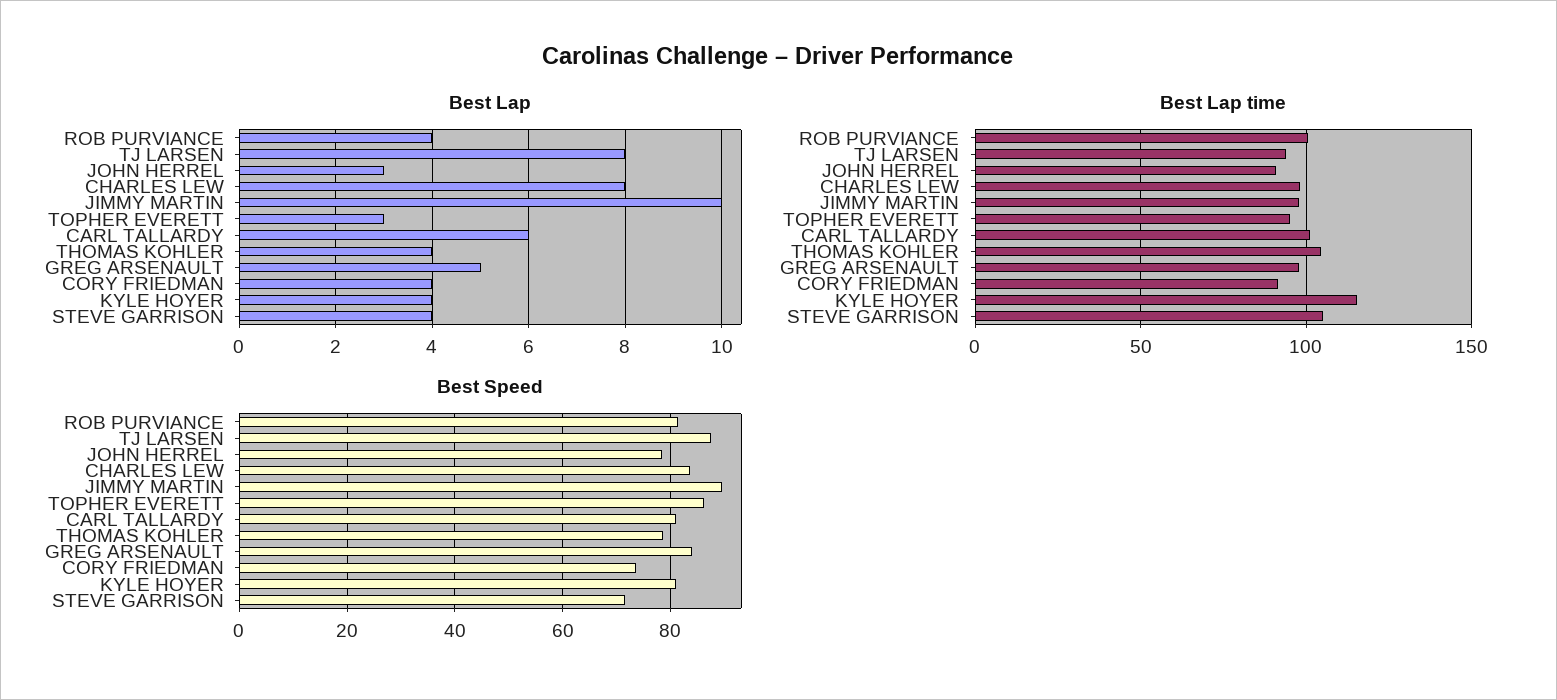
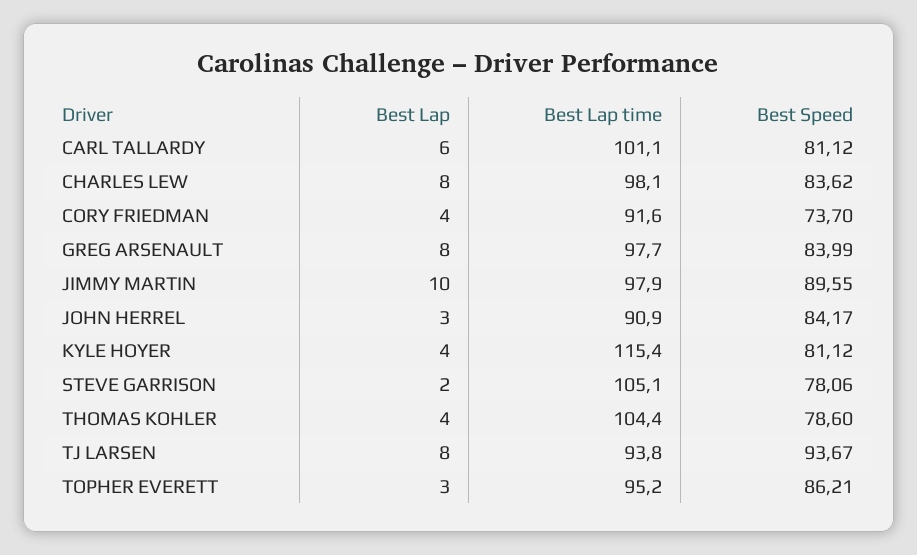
  {
    "Best Lap": {
-     "ROB PURVIANCE": 4,
      "TJ LARSEN": 8,
      "JOHN HERREL": 3,
      "CHARLES LEW": 8,
      "JIMMY MARTIN": 10,
      "TOPHER EVERETT": 3,
      "CARL TALLARDY": 6,
      "THOMAS KOHLER": 4,
-     "GREG ARSENAULT": 5,
+     "GREG ARSENAULT": 8,
      "CORY FRIEDMAN": 4,
      "KYLE HOYER": 4,
-     "STEVE GARRISON": 4
+     "STEVE GARRISON": 2
    },
    "Best Lap time": {
-     "ROB PURVIANCE": 100,
      "TJ LARSEN": 93.8,
      "JOHN HERREL": 90.9,
      "CHARLES LEW": 98.1,
      "JIMMY MARTIN": 97.9,
      "TOPHER EVERETT": 95.2,
      "CARL TALLARDY": 101.1,
      "THOMAS KOHLER": 104.4,
      "GREG ARSENAULT": 97.7,
      "CORY FRIEDMAN": 91.6,
      "KYLE HOYER": 115.4,
      "STEVE GARRISON": 105.1
    },
    "Best Speed": {
-     "ROB PURVIANCE": 82,
-     "TJ LARSEN": 88,
+     "TJ LARSEN": 93.67,
-     "JOHN HERREL": 78,
+     "JOHN HERREL": 84.17,
      "CHARLES LEW": 83.62,
      "JIMMY MARTIN": 89.55,
      "TOPHER EVERETT": 86.21,
      "CARL TALLARDY": 81.12,
      "THOMAS KOHLER": 78.6,
      "GREG ARSENAULT": 83.99,
      "CORY FRIEDMAN": 73.7,
      "KYLE HOYER": 81.12,
-     "STEVE GARRISON": 72
+     "STEVE GARRISON": 78.06
    }
  }

